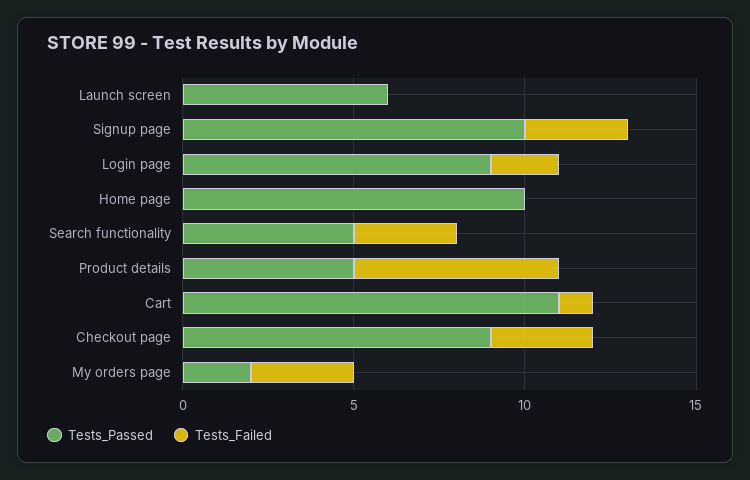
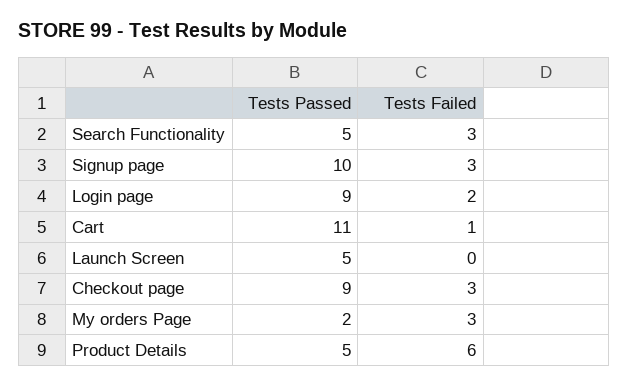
  {
    "Tests_Passed": {
-     "Launch screen": 6,
+     "Launch screen": 5,
      "Signup page": 10,
      "Login page": 9,
-     "Home page": 10,
      "Search functionality": 5,
      "Product details": 5,
      "Cart": 11,
      "Checkout page": 9,
      "My orders page": 2
    },
    "Tests_Failed": {
      "Launch screen": 0,
      "Signup page": 3,
      "Login page": 2,
-     "Home page": 0,
      "Search functionality": 3,
      "Product details": 6,
      "Cart": 1,
      "Checkout page": 3,
      "My orders page": 3
    }
  }

